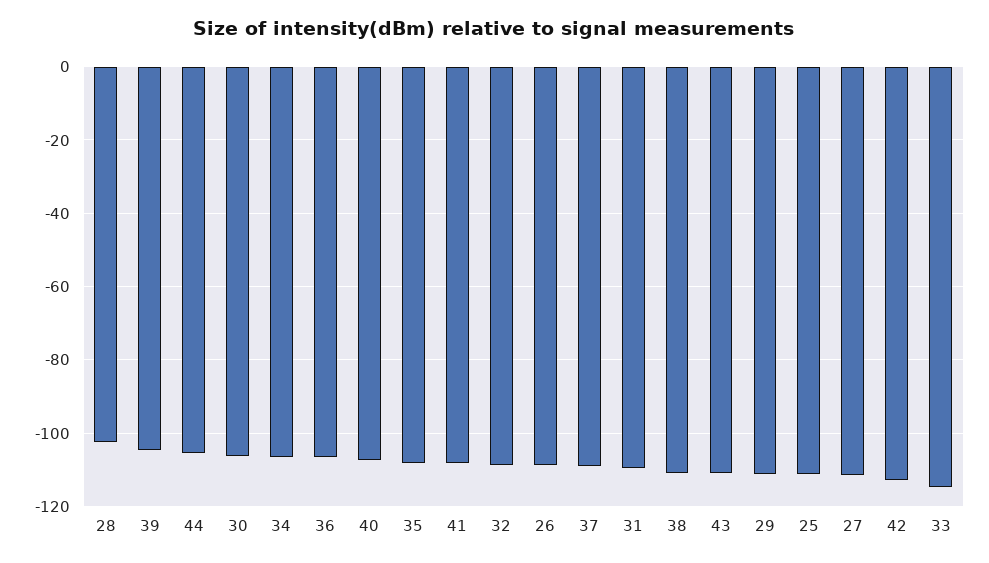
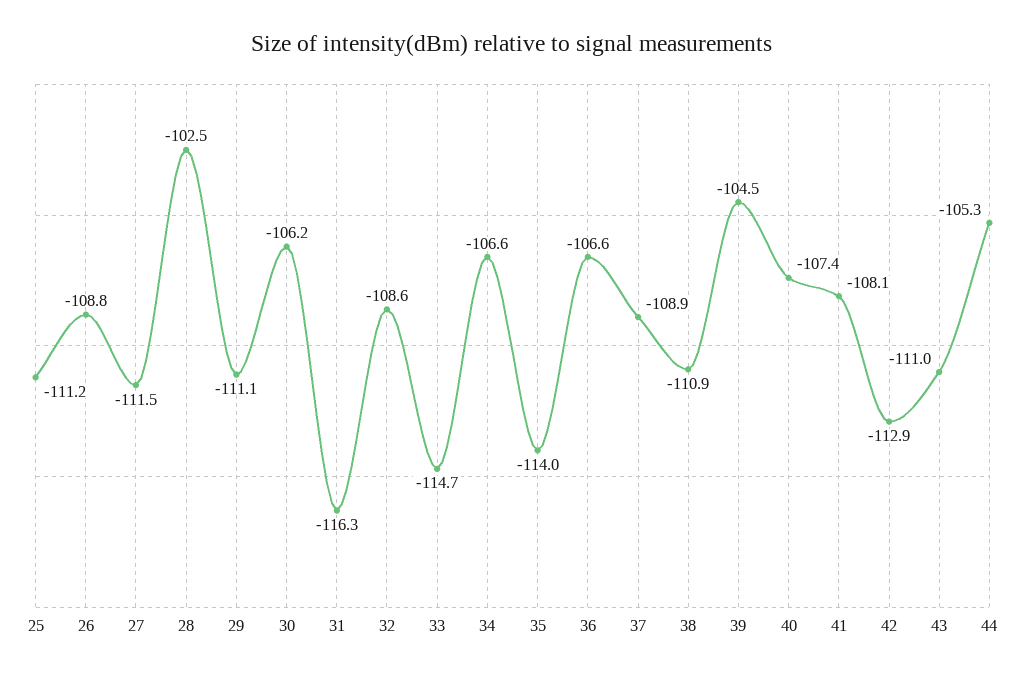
  {
    "28": -102.5,
    "39": -104.5,
    "44": -105.3,
    "30": -106.2,
    "34": -106.6,
    "36": -106.6,
    "40": -107.4,
-   "35": -108,
+   "35": -114,
    "41": -108.1,
    "32": -108.6,
    "26": -108.8,
    "37": -108.9,
-   "31": -110,
+   "31": -116.3,
    "38": -110.9,
    "43": -111,
    "29": -111.1,
    "25": -111.2,
    "27": -111.5,
    "42": -112.9,
    "33": -114.7
  }

